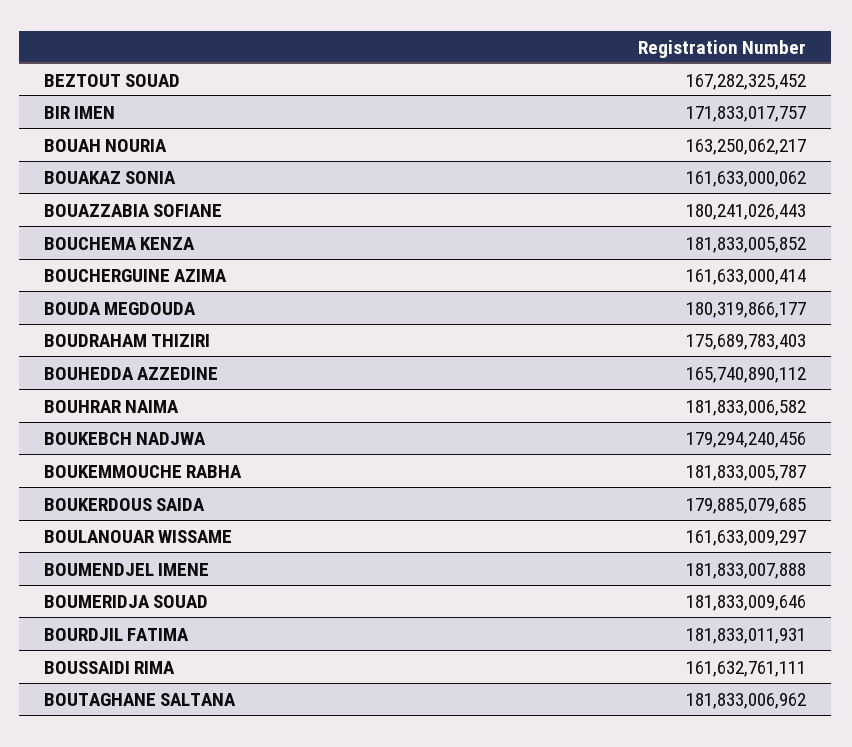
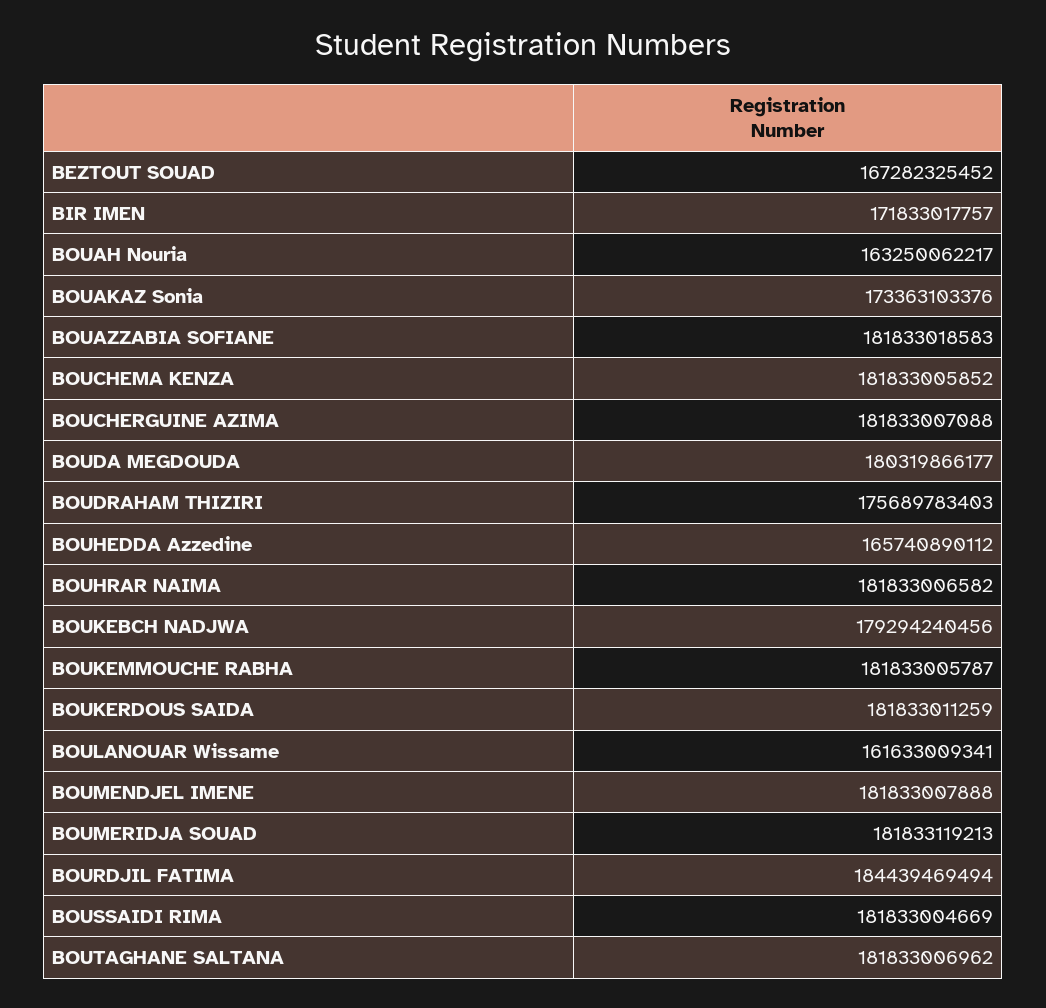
  {
    "BEZTOUT SOUAD": 167282325452,
    "BIR IMEN": 171833017757,
    "BOUAH NOURIA": 163250062217,
-   "BOUAKAZ SONIA": 161633000062,
+   "BOUAKAZ SONIA": 173363103376,
-   "BOUAZZABIA SOFIANE": 180241026443,
+   "BOUAZZABIA SOFIANE": 181833018583,
    "BOUCHEMA KENZA": 181833005852,
-   "BOUCHERGUINE AZIMA": 161633000414,
+   "BOUCHERGUINE AZIMA": 181833007088,
    "BOUDA MEGDOUDA": 180319866177,
    "BOUDRAHAM THIZIRI": 175689783403,
    "BOUHEDDA AZZEDINE": 165740890112,
    "BOUHRAR NAIMA": 181833006582,
    "BOUKEBCH NADJWA": 179294240456,
    "BOUKEMMOUCHE RABHA": 181833005787,
-   "BOUKERDOUS SAIDA": 179885079685,
+   "BOUKERDOUS SAIDA": 181833011259,
-   "BOULANOUAR WISSAME": 161633009297,
+   "BOULANOUAR WISSAME": 161633009341,
    "BOUMENDJEL IMENE": 181833007888,
-   "BOUMERIDJA SOUAD": 181833009646,
+   "BOUMERIDJA SOUAD": 181833119213,
-   "BOURDJIL FATIMA": 181833011931,
+   "BOURDJIL FATIMA": 184439469494,
-   "BOUSSAIDI RIMA": 161632761111,
+   "BOUSSAIDI RIMA": 181833004669,
    "BOUTAGHANE SALTANA": 181833006962
  }

